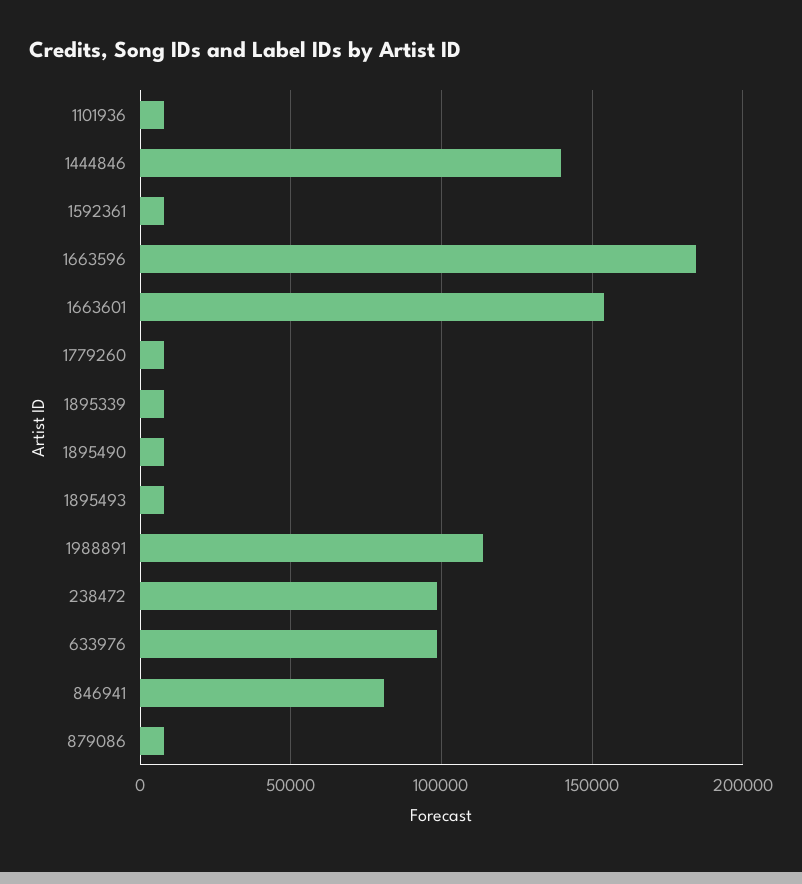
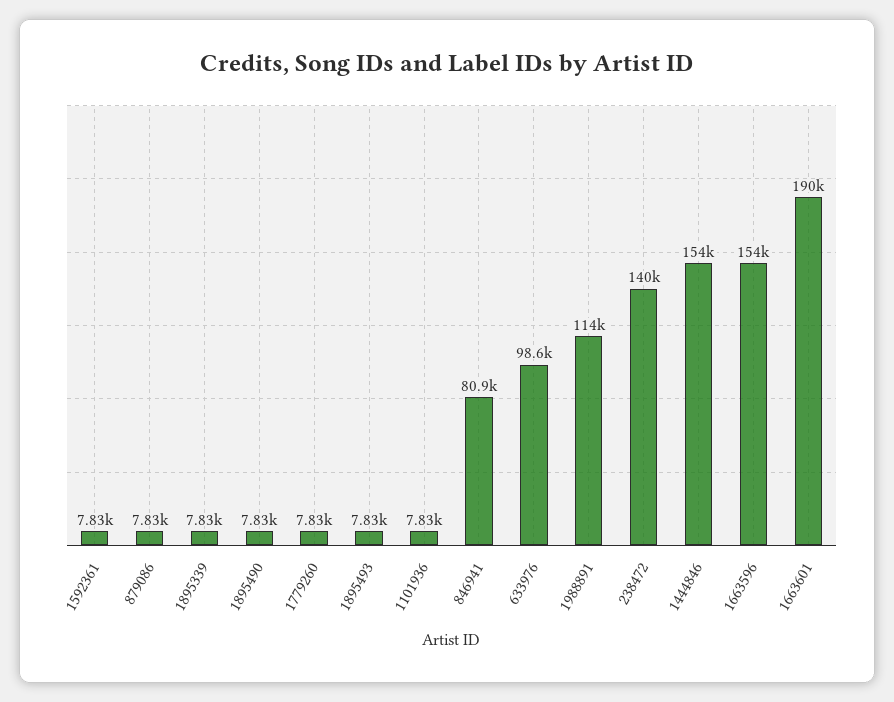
  {
    "1101936": 7830,
-   "1444846": 140000,
+   "1444846": 154000,
    "1592361": 7830,
-   "1663596": 185000,
+   "1663596": 154000,
-   "1663601": 155000,
+   "1663601": 190000,
    "1779260": 7830,
    "1895339": 7830,
    "1895490": 7830,
    "1895493": 7830,
    "1988891": 114000,
-   "238472": 100000,
+   "238472": 140000,
    "633976": 98600,
    "846941": 80900,
    "879086": 7830
  }

